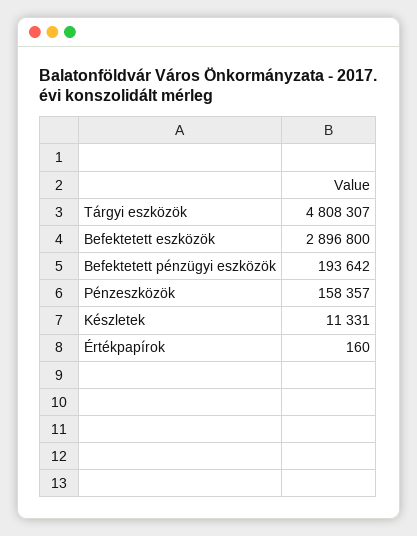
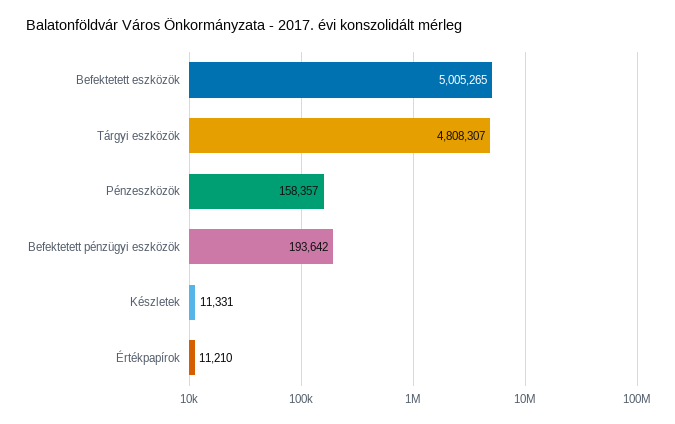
  {
    "Tárgyi eszközök": 4808307,
-   "Befektetett eszközök": 2896800,
+   "Befektetett eszközök": 5005265,
    "Befektetett pénzügyi eszközök": 193642,
    "Pénzeszközök": 158357,
    "Készletek": 11331,
-   "Értékpapírok": 160
+   "Értékpapírok": 11210
  }

